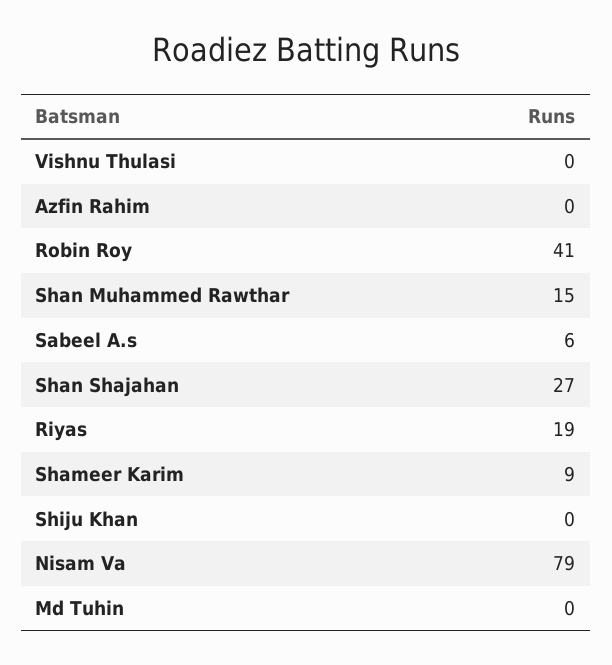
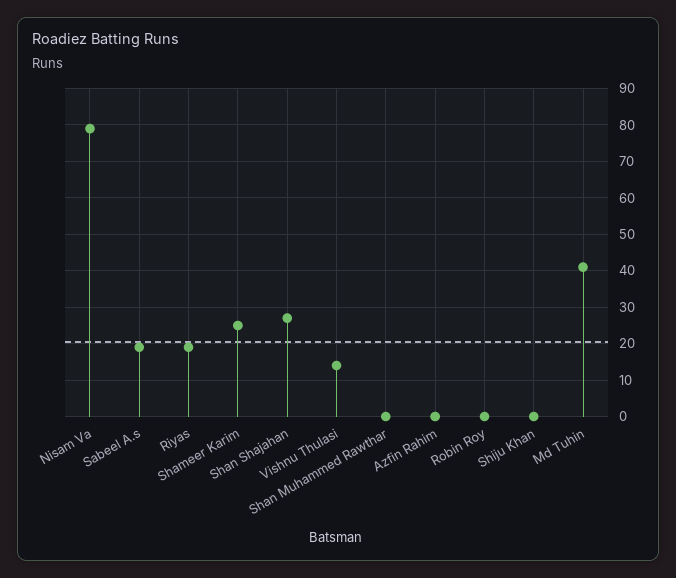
  {
-   "Vishnu Thulasi": 0,
+   "Vishnu Thulasi": 15,
    "Azfin Rahim": 0,
-   "Robin Roy": 41,
+   "Robin Roy": 0,
-   "Shan Muhammed Rawthar": 15,
+   "Shan Muhammed Rawthar": 0,
-   "Sabeel A.s": 6,
+   "Sabeel A.s": 20,
    "Shan Shajahan": 27,
    "Riyas": 19,
-   "Shameer Karim": 9,
+   "Shameer Karim": 25,
    "Shiju Khan": 0,
    "Nisam Va": 79,
-   "Md Tuhin": 0
+   "Md Tuhin": 40
  }

